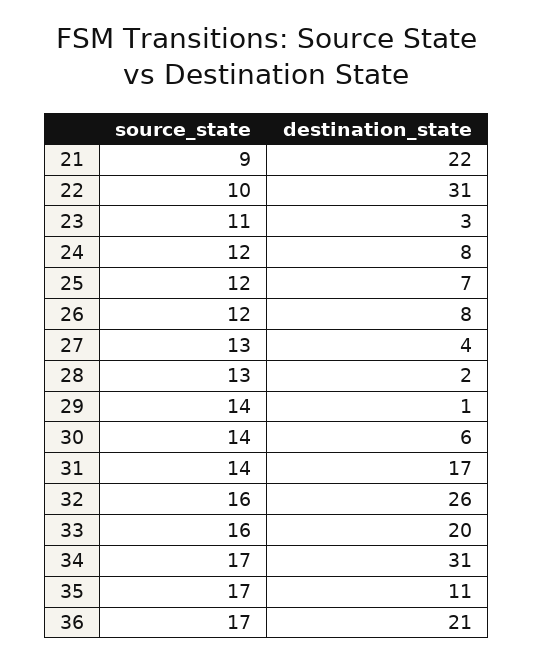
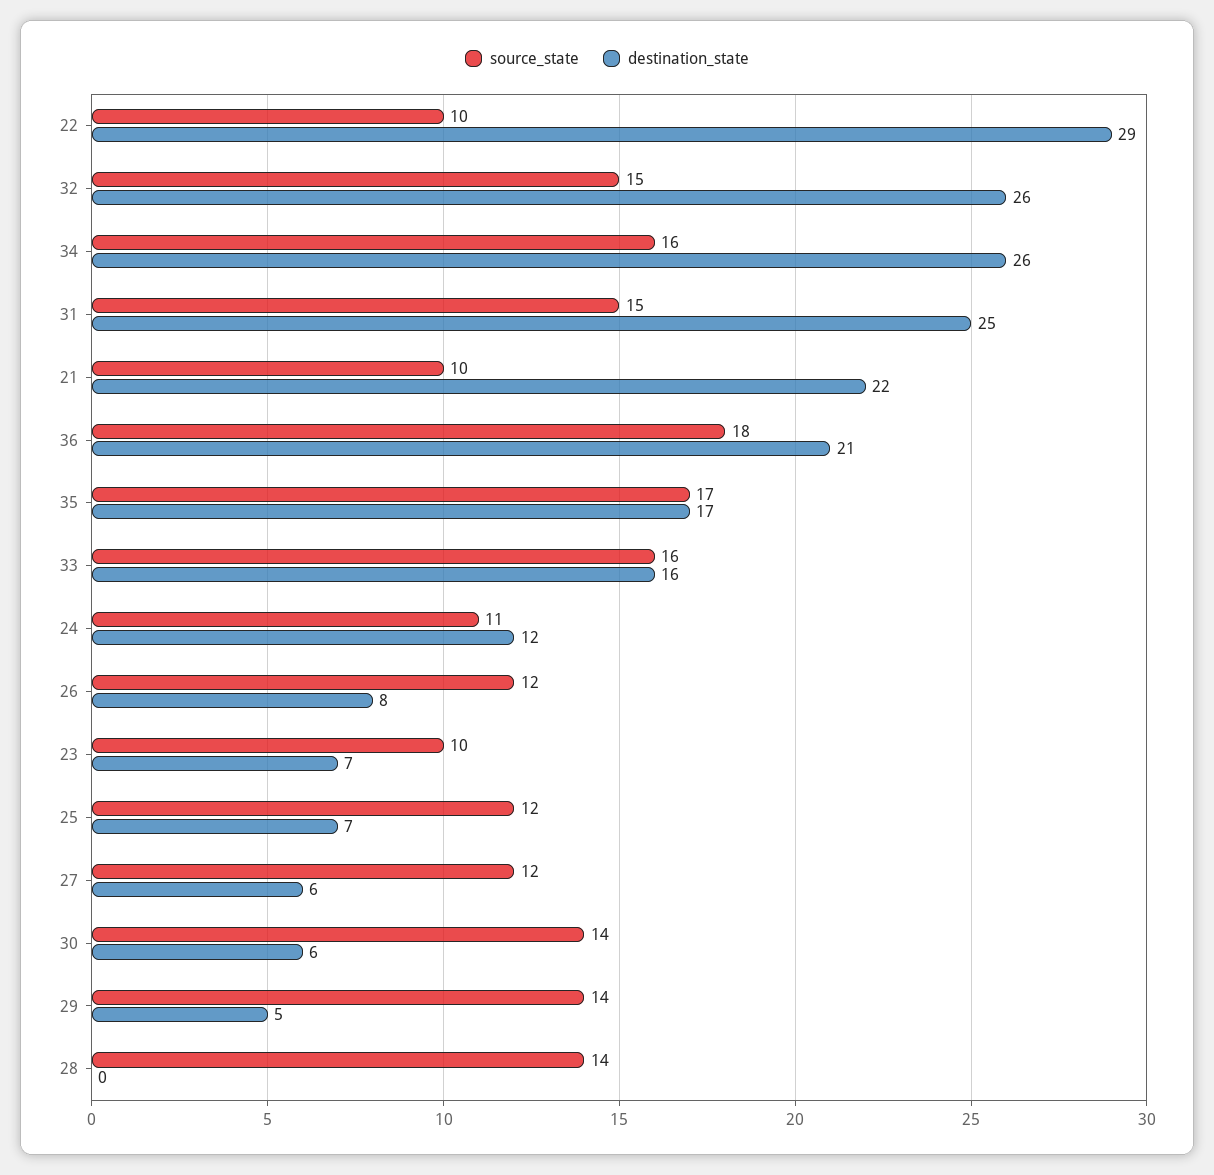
  {
    "source_state": {
-     "21": 9,
+     "21": 10,
      "22": 10,
-     "23": 11,
+     "23": 10,
-     "24": 12,
+     "24": 11,
      "25": 12,
      "26": 12,
-     "27": 13,
+     "27": 12,
-     "28": 13,
+     "28": 14,
      "29": 14,
      "30": 14,
-     "31": 14,
+     "31": 15,
-     "32": 16,
+     "32": 15,
      "33": 16,
-     "34": 17,
+     "34": 16,
      "35": 17,
-     "36": 17
+     "36": 18
    },
    "destination_state": {
      "21": 22,
-     "22": 31,
+     "22": 29,
-     "23": 3,
+     "23": 7,
-     "24": 8,
+     "24": 12,
      "25": 7,
      "26": 8,
-     "27": 4,
+     "27": 6,
-     "28": 2,
+     "28": 0,
-     "29": 1,
+     "29": 5,
      "30": 6,
-     "31": 17,
+     "31": 25,
      "32": 26,
-     "33": 20,
+     "33": 16,
-     "34": 31,
+     "34": 26,
-     "35": 11,
+     "35": 17,
      "36": 21
    }
  }

